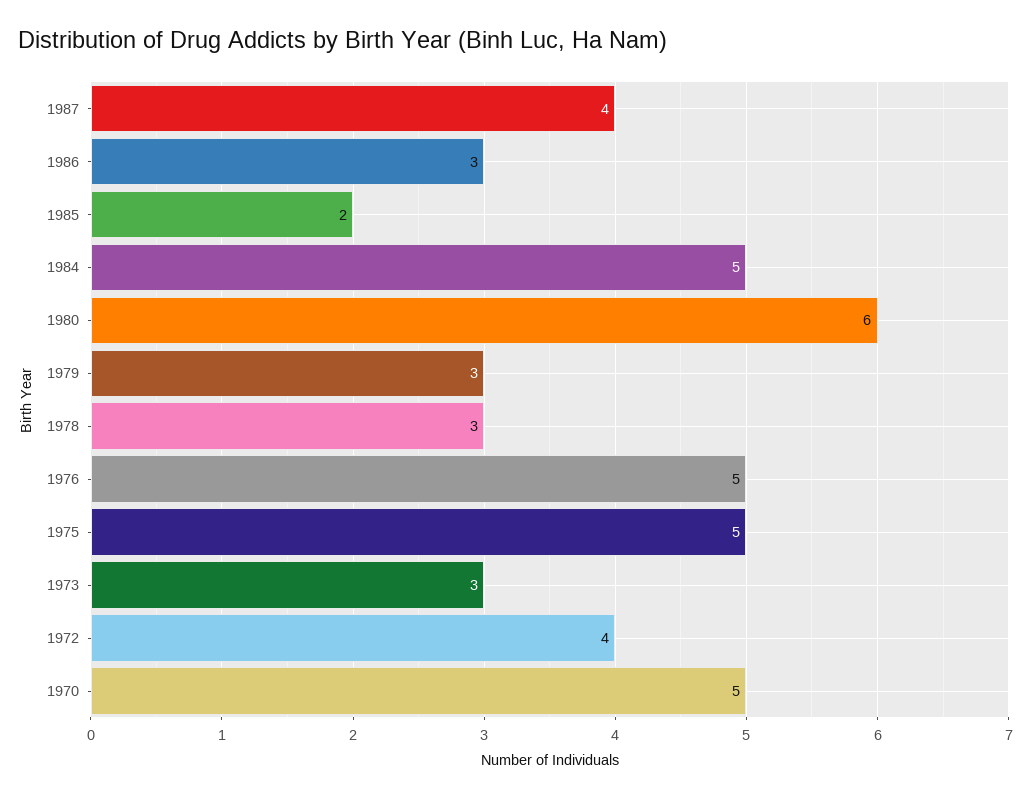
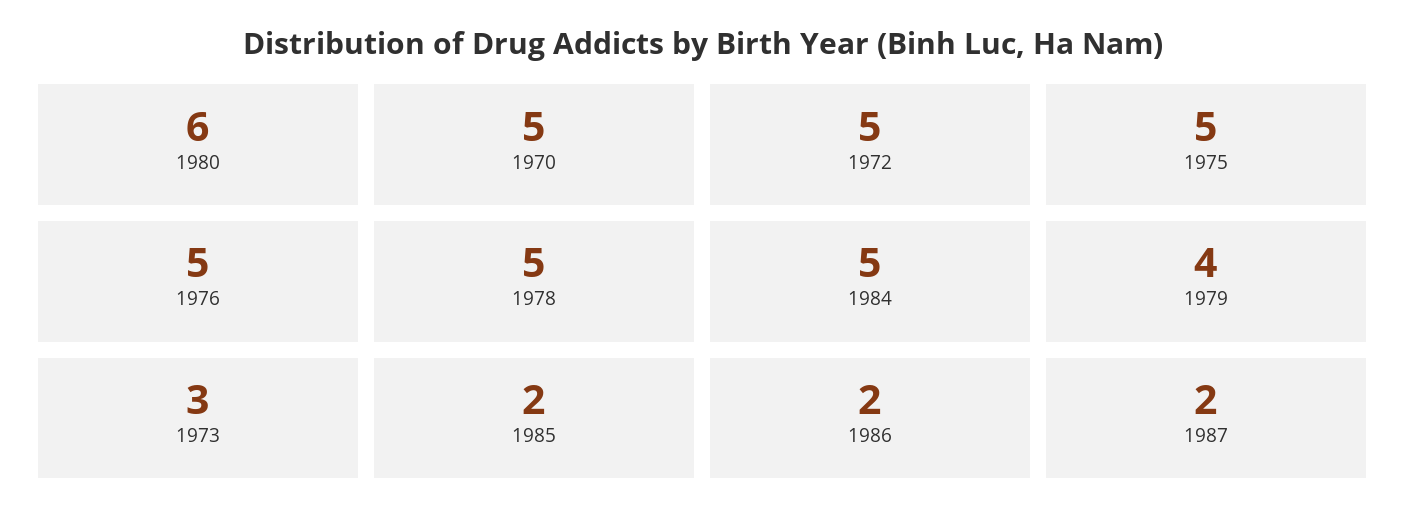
  {
-   "1987": 4,
+   "1987": 2,
-   "1986": 3,
+   "1986": 2,
    "1985": 2,
    "1984": 5,
    "1980": 6,
-   "1979": 3,
+   "1979": 4,
-   "1978": 3,
+   "1978": 5,
    "1976": 5,
    "1975": 5,
    "1973": 3,
-   "1972": 4,
+   "1972": 5,
    "1970": 5
  }

